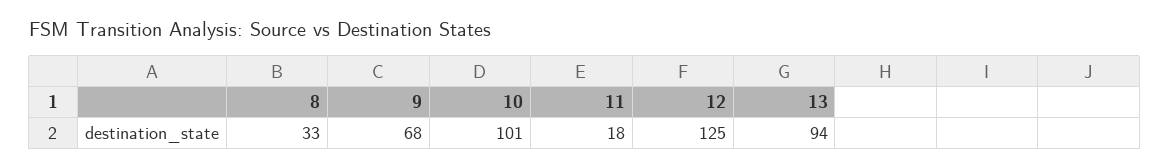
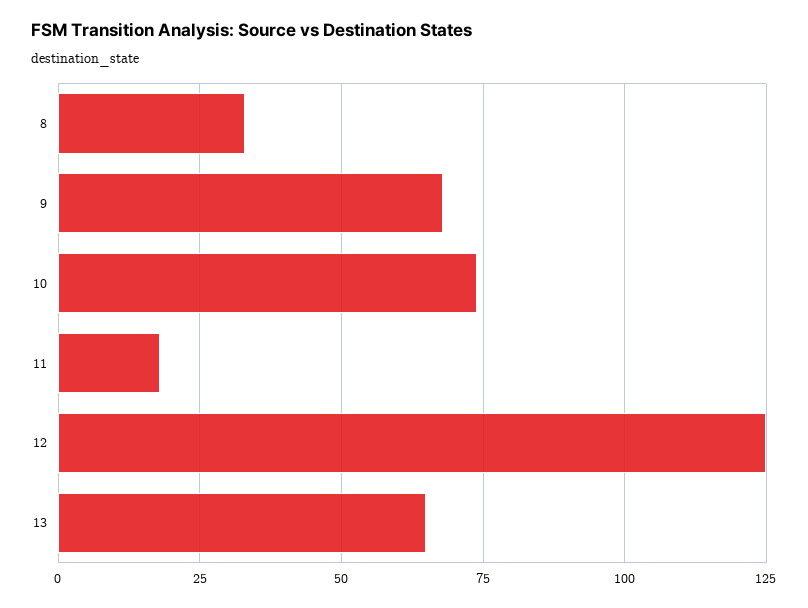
  {
    "8": 33,
    "9": 68,
-   "10": 101,
+   "10": 75,
    "11": 18,
    "12": 125,
-   "13": 94
+   "13": 65
  }

